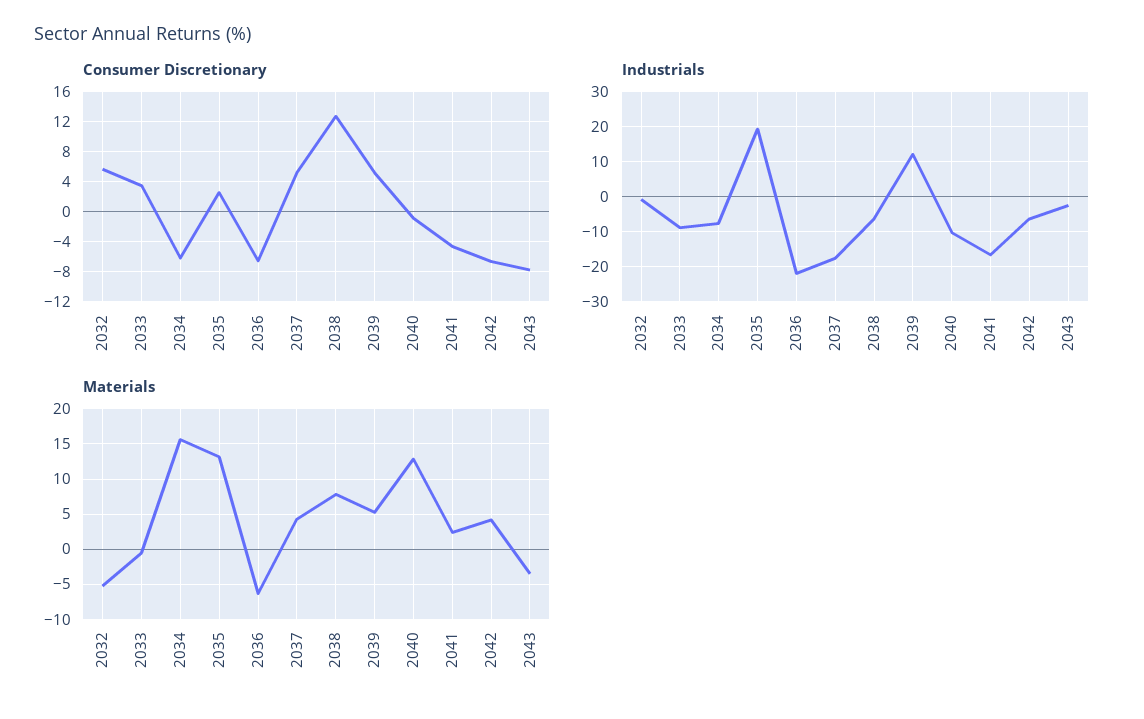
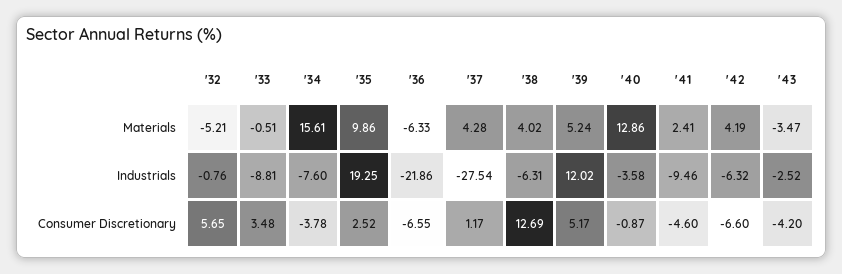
  {
    "Consumer Discretionary": {
      "2032": 5.65,
      "2033": 3.48,
-     "2034": -6,
+     "2034": -3.78,
      "2035": 2.52,
      "2036": -6.55,
-     "2037": 5,
+     "2037": 1.17,
      "2038": 12.69,
      "2039": 5.17,
      "2040": -0.87,
      "2041": -4.6,
      "2042": -6.6,
-     "2043": -8
+     "2043": -4.2
    },
    "Industrials": {
      "2032": -0.76,
      "2033": -8.81,
      "2034": -7.6,
      "2035": 19.25,
      "2036": -21.86,
-     "2037": -18,
+     "2037": -27.54,
      "2038": -6.31,
      "2039": 12.02,
-     "2040": -10,
+     "2040": -3.58,
-     "2041": -16,
+     "2041": -9.46,
      "2042": -6.32,
      "2043": -2.52
    },
    "Materials": {
      "2032": -5.21,
      "2033": -0.51,
      "2034": 15.61,
-     "2035": 13,
+     "2035": 9.86,
      "2036": -6.33,
      "2037": 4.28,
-     "2038": 8,
+     "2038": 4.02,
      "2039": 5.24,
      "2040": 12.86,
      "2041": 2.41,
      "2042": 4.19,
      "2043": -3.47
    }
  }

